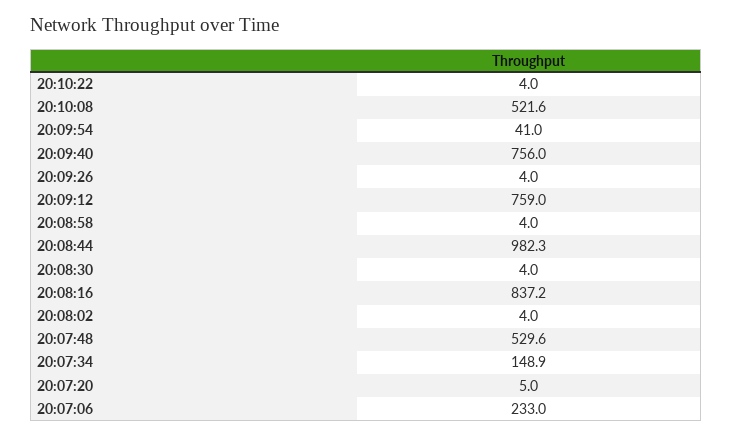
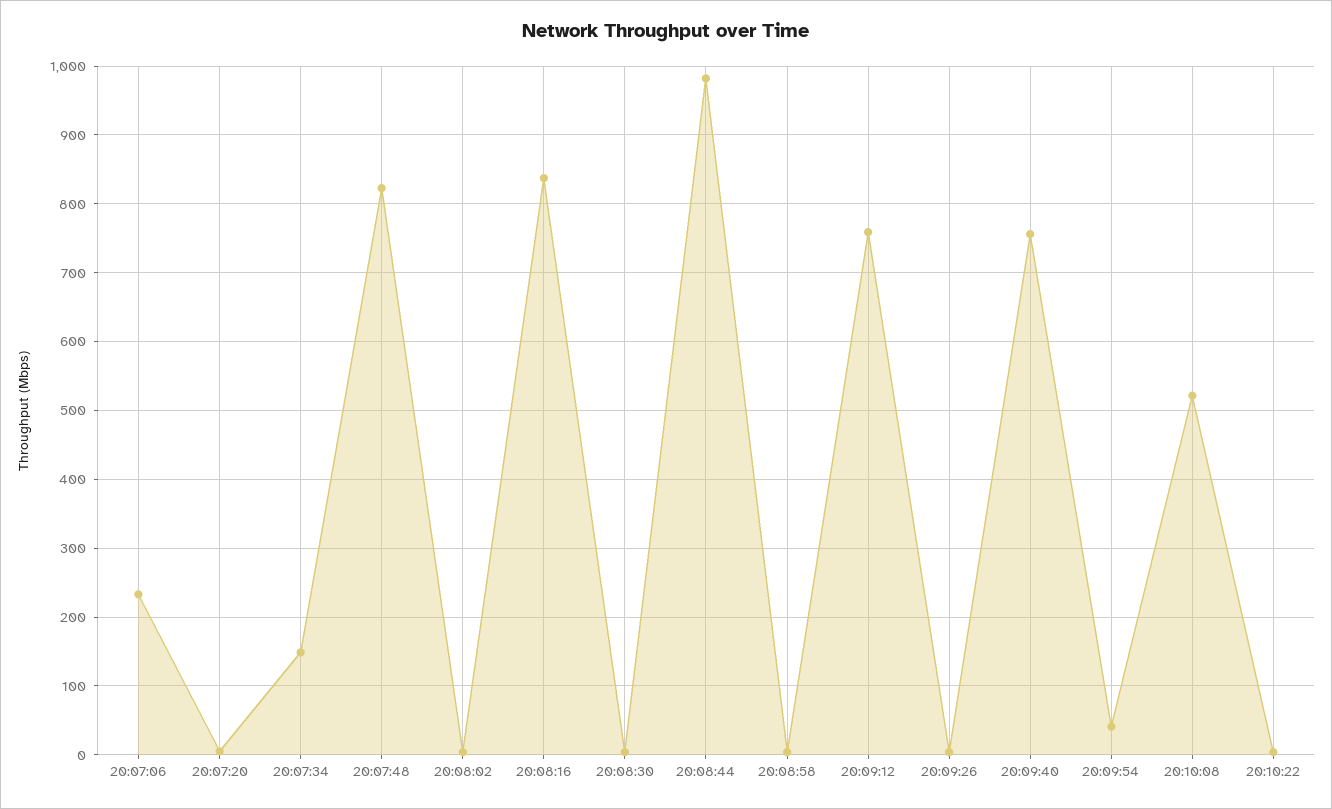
  {
    "20:10:22": 4,
    "20:10:08": 521.6,
    "20:09:54": 41,
    "20:09:40": 756,
    "20:09:26": 4,
    "20:09:12": 759,
    "20:08:58": 4,
    "20:08:44": 982.3,
    "20:08:30": 4,
    "20:08:16": 837.2,
    "20:08:02": 4,
-   "20:07:48": 529.6,
+   "20:07:48": 820,
    "20:07:34": 148.9,
    "20:07:20": 5,
    "20:07:06": 233
  }

